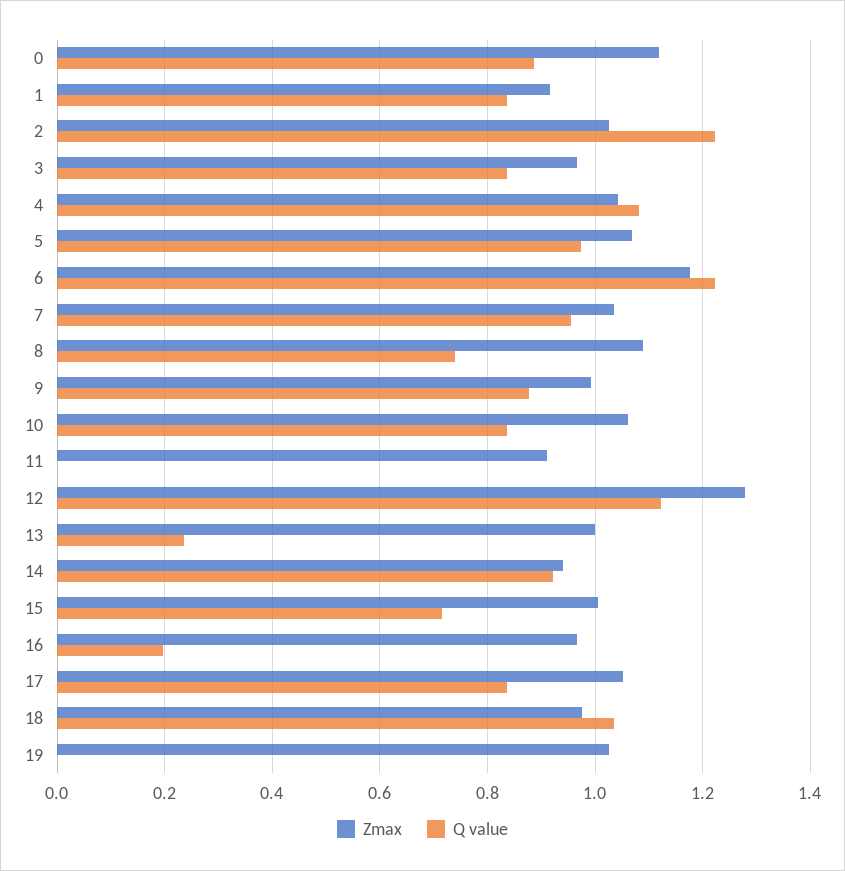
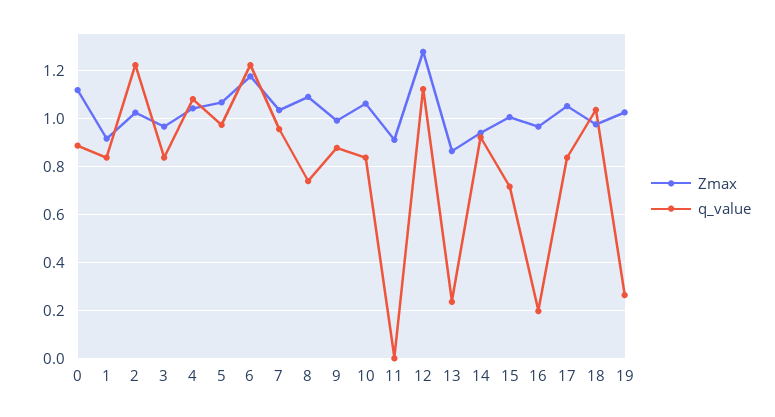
  {
    "Zmax": {
      "0": 1.12,
      "1": 0.92,
      "2": 1.02,
      "3": 0.96,
      "4": 1.04,
      "5": 1.06,
      "6": 1.18,
      "7": 1.04,
      "8": 1.1,
      "9": 1,
      "10": 1.06,
      "11": 0.92,
      "12": 1.28,
-     "13": 1,
+     "13": 0.85,
      "14": 0.94,
      "15": 1,
      "16": 0.96,
      "17": 1.06,
      "18": 0.98,
      "19": 1.02
    },
    "Q value": {
      "0": 0.88,
      "1": 0.84,
      "2": 1.22,
      "3": 0.84,
      "4": 1.08,
      "5": 0.98,
      "6": 1.22,
      "7": 0.96,
      "8": 0.74,
      "9": 0.88,
      "10": 0.84,
      "11": 0,
      "12": 1.12,
      "13": 0.24,
      "14": 0.92,
      "15": 0.72,
      "16": 0.2,
      "17": 0.84,
      "18": 1.04,
-     "19": 0
+     "19": 0.25
    }
  }

